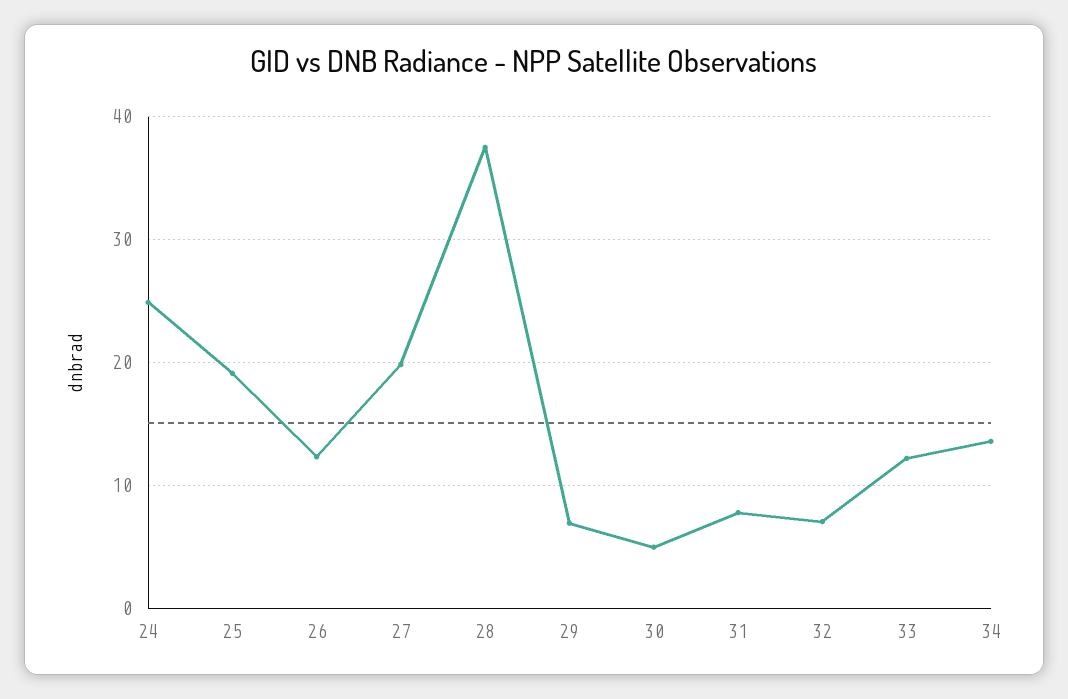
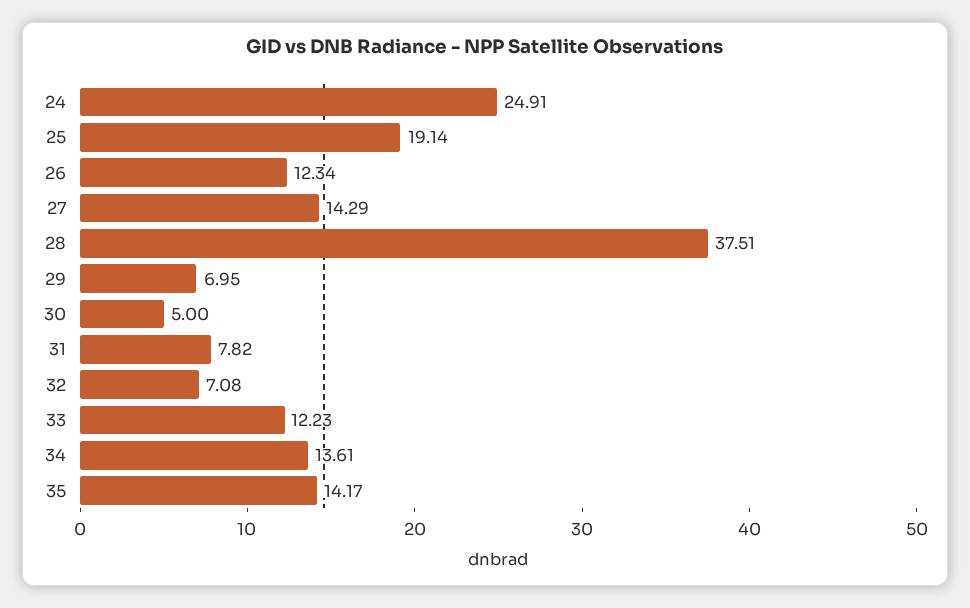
  {
    "24": 24.91,
    "25": 19.14,
    "26": 12.34,
-   "27": 20,
+   "27": 14.29,
    "28": 37.51,
    "29": 6.95,
    "30": 5,
    "31": 7.82,
    "32": 7.08,
    "33": 12.23,
-   "34": 13.61
+   "34": 13.61,
+   "35": 14.17
  }

